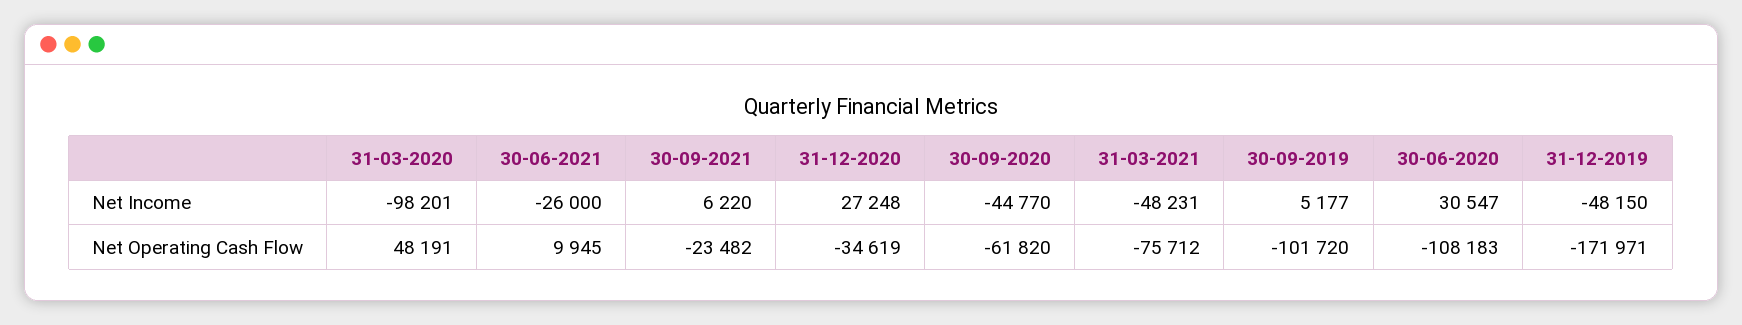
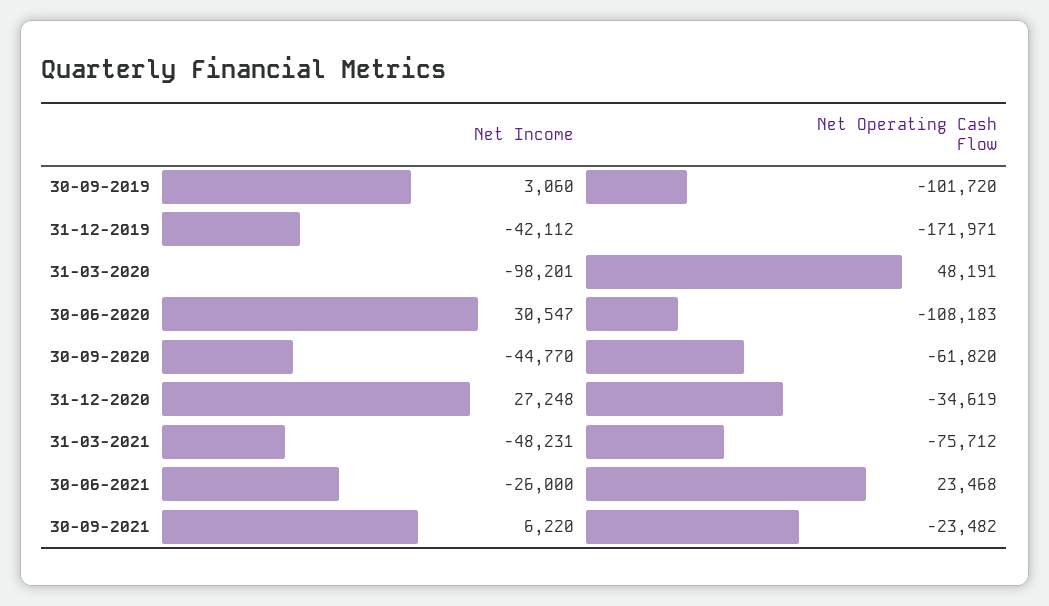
  {
    "31-03-2020": {
      "Net Income": -98201,
      "Net Operating Cash Flow": 48191
    },
    "30-06-2021": {
      "Net Income": -26000,
-     "Net Operating Cash Flow": 9945
+     "Net Operating Cash Flow": 23468
    },
    "30-09-2021": {
      "Net Income": 6220,
      "Net Operating Cash Flow": -23482
    },
    "31-12-2020": {
      "Net Income": 27248,
      "Net Operating Cash Flow": -34619
    },
    "30-09-2020": {
      "Net Income": -44770,
      "Net Operating Cash Flow": -61820
    },
    "31-03-2021": {
      "Net Income": -48231,
      "Net Operating Cash Flow": -75712
    },
    "30-09-2019": {
-     "Net Income": 5177,
+     "Net Income": 3060,
      "Net Operating Cash Flow": -101720
    },
    "30-06-2020": {
      "Net Income": 30547,
      "Net Operating Cash Flow": -108183
    },
    "31-12-2019": {
-     "Net Income": -48150,
+     "Net Income": -42112,
      "Net Operating Cash Flow": -171971
    }
  }

